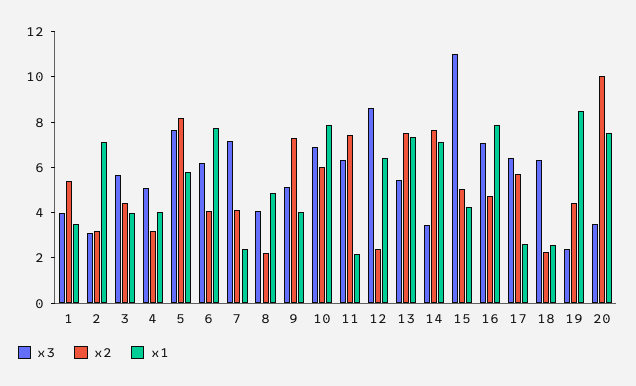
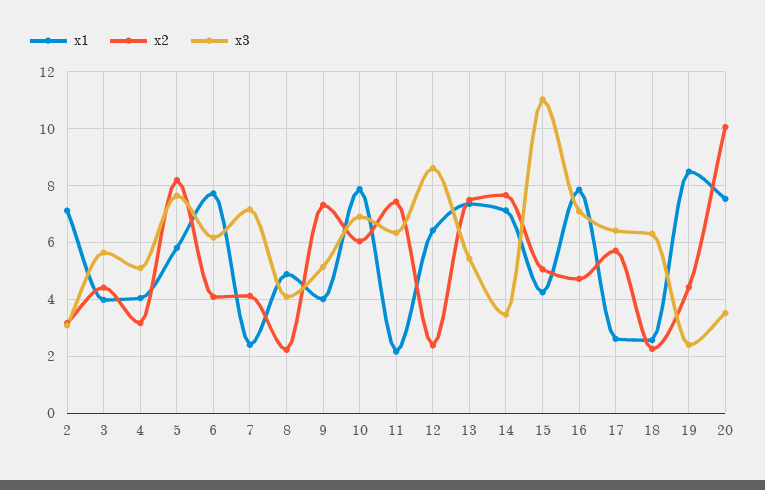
  {
    "x3": {
-     "1": 4,
      "2": 3,
      "3": 5.75,
      "4": 5,
      "5": 7.75,
      "6": 6.25,
      "7": 7.25,
      "8": 4,
      "9": 5.25,
      "10": 7,
      "11": 6.25,
      "12": 8.5,
      "13": 5.5,
      "14": 3.5,
      "15": 11,
      "16": 7,
      "17": 6.5,
      "18": 6.25,
      "19": 2.5,
      "20": 3.5
    },
    "x2": {
-     "1": 5.5,
      "2": 3.25,
      "3": 4.5,
      "4": 3.25,
      "5": 8.25,
      "6": 4,
      "7": 4.25,
      "8": 2.25,
      "9": 7.25,
      "10": 6,
      "11": 7.5,
      "12": 2.5,
      "13": 7.5,
      "14": 7.75,
      "15": 5,
      "16": 4.75,
      "17": 5.75,
      "18": 2.25,
      "19": 4.5,
      "20": 10
    },
    "x1": {
-     "1": 3.5,
      "2": 7,
      "3": 4,
      "4": 4,
      "5": 5.75,
      "6": 7.75,
      "7": 2.5,
      "8": 5,
      "9": 4,
      "10": 8,
      "11": 2.25,
      "12": 6.5,
      "13": 7.25,
      "14": 7.25,
      "15": 4.25,
      "16": 7.75,
      "17": 2.5,
      "18": 2.5,
      "19": 8.5,
      "20": 7.5
    }
  }

